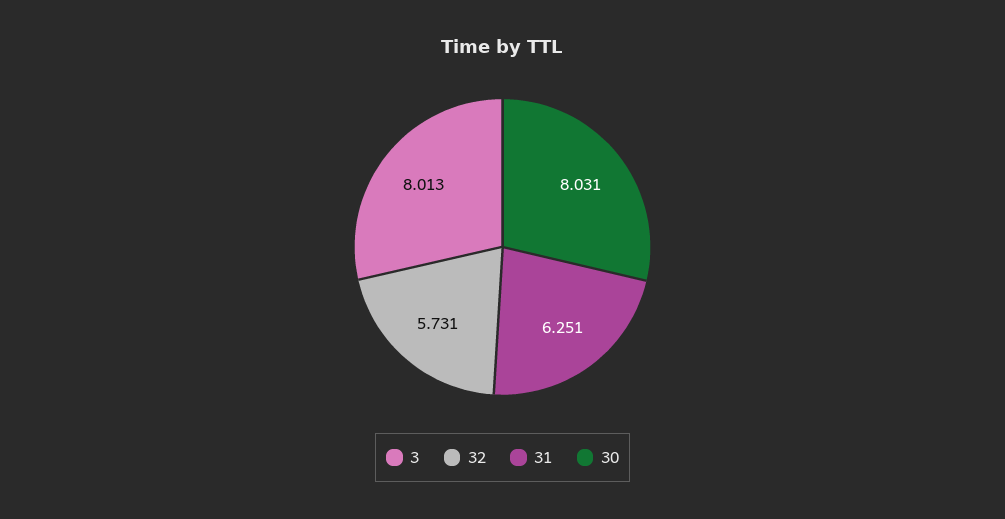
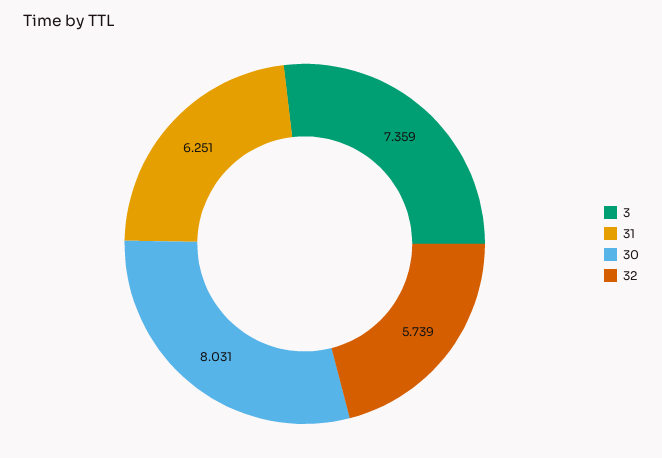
  {
-   "3": 8.013,
+   "3": 7.359,
-   "32": 5.731,
+   "32": 5.739,
    "31": 6.251,
    "30": 8.031
  }

